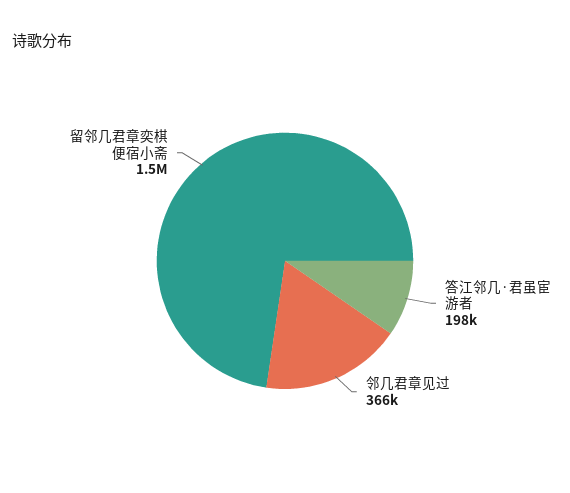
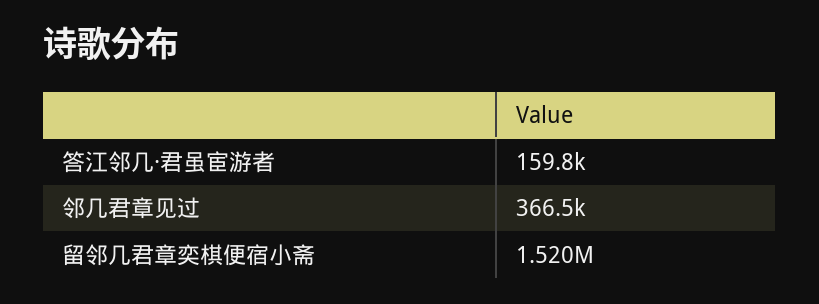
  {
-   "答江邻几·君虽宦游者": 198000,
+   "答江邻几·君虽宦游者": 159800,
    "邻几君章见过": 366500,
    "留邻几君章奕棋便宿小斋": 1520000
  }

